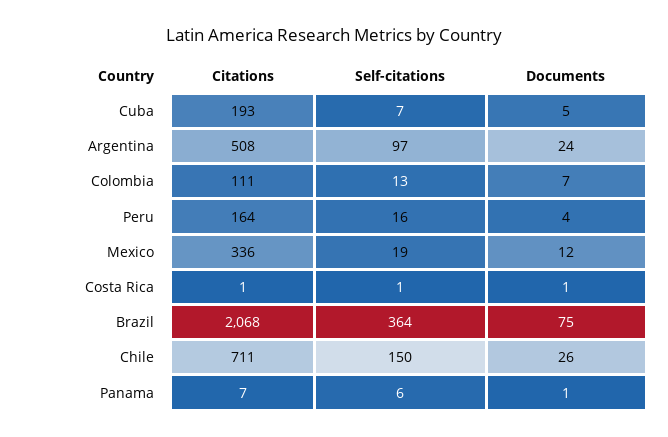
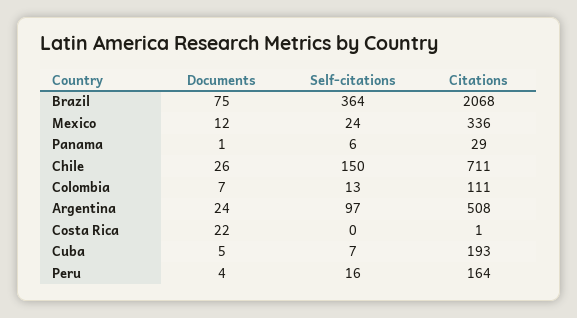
  {
    "Citations": {
      "Cuba": 193,
      "Argentina": 508,
      "Colombia": 111,
      "Peru": 164,
      "Mexico": 336,
      "Costa Rica": 1,
      "Brazil": 2068,
      "Chile": 711,
-     "Panama": 7
+     "Panama": 29
    },
    "Self-citations": {
      "Cuba": 7,
      "Argentina": 97,
      "Colombia": 13,
      "Peru": 16,
-     "Mexico": 19,
+     "Mexico": 24,
-     "Costa Rica": 1,
+     "Costa Rica": 0,
      "Brazil": 364,
      "Chile": 150,
      "Panama": 6
    },
    "Documents": {
      "Cuba": 5,
      "Argentina": 24,
      "Colombia": 7,
      "Peru": 4,
      "Mexico": 12,
-     "Costa Rica": 1,
+     "Costa Rica": 22,
      "Brazil": 75,
      "Chile": 26,
      "Panama": 1
    }
  }

